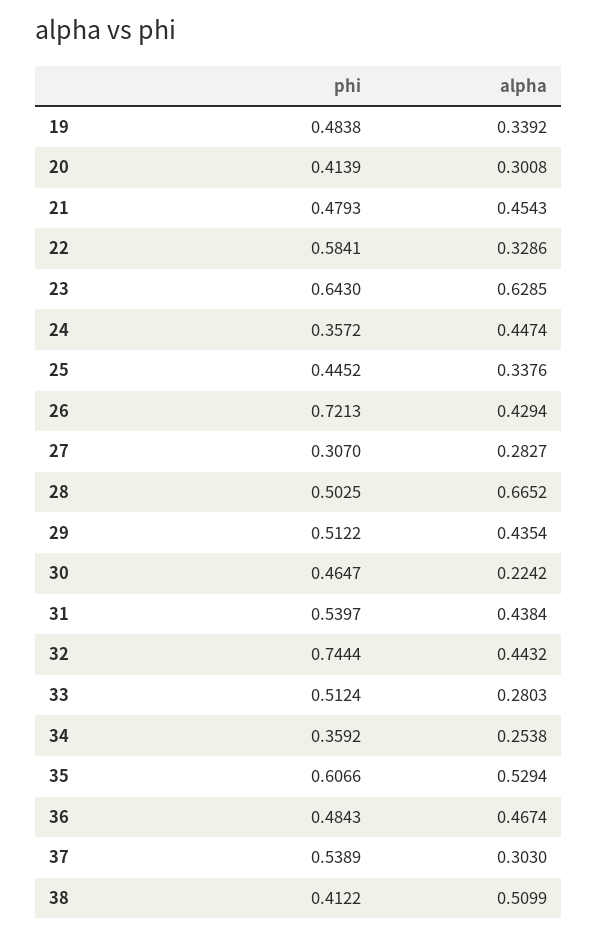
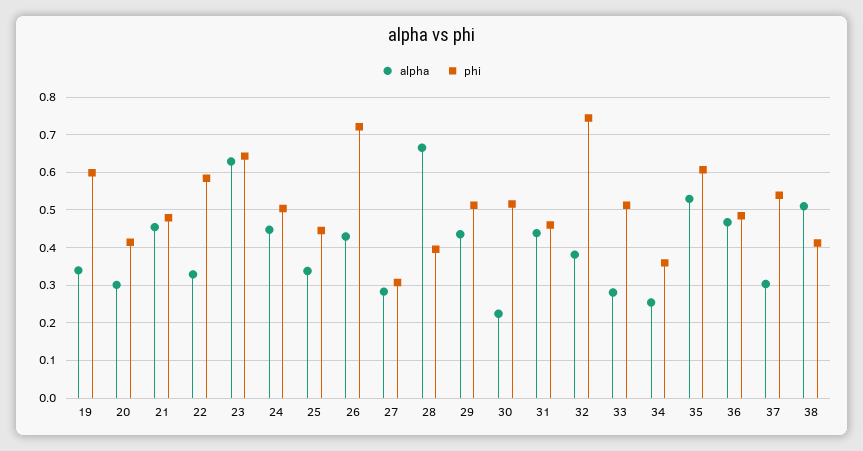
  {
    "phi": {
-     "19": 0.4838,
+     "19": 0.6,
      "20": 0.4139,
      "21": 0.4793,
      "22": 0.5841,
      "23": 0.643,
-     "24": 0.3572,
+     "24": 0.5,
      "25": 0.4452,
      "26": 0.7213,
      "27": 0.307,
-     "28": 0.5025,
+     "28": 0.4,
      "29": 0.5122,
-     "30": 0.4647,
+     "30": 0.52,
-     "31": 0.5397,
+     "31": 0.46,
      "32": 0.7444,
      "33": 0.5124,
      "34": 0.3592,
      "35": 0.6066,
      "36": 0.4843,
      "37": 0.5389,
      "38": 0.4122
    },
    "alpha": {
      "19": 0.3392,
      "20": 0.3008,
      "21": 0.4543,
      "22": 0.3286,
      "23": 0.6285,
      "24": 0.4474,
      "25": 0.3376,
      "26": 0.4294,
      "27": 0.2827,
      "28": 0.6652,
      "29": 0.4354,
      "30": 0.2242,
      "31": 0.4384,
-     "32": 0.4432,
+     "32": 0.38,
      "33": 0.2803,
      "34": 0.2538,
      "35": 0.5294,
      "36": 0.4674,
      "37": 0.303,
      "38": 0.5099
    }
  }

